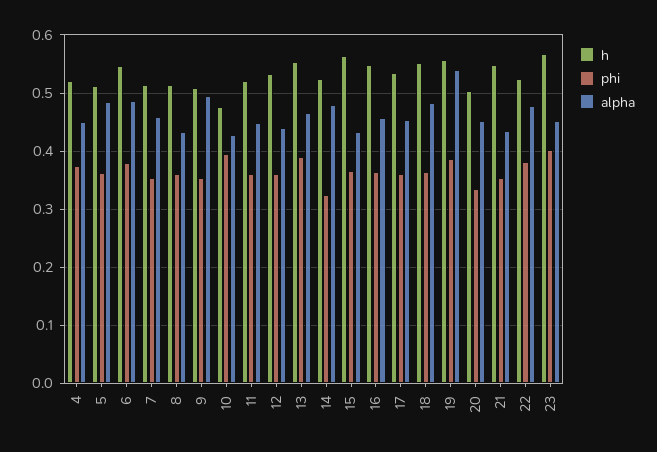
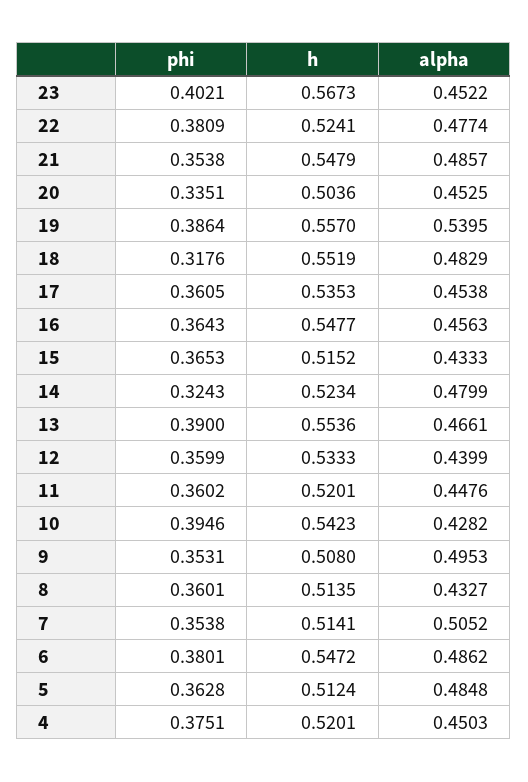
  {
    "h": {
      "4": 0.5201,
      "5": 0.5124,
      "6": 0.5472,
      "7": 0.5141,
      "8": 0.5135,
      "9": 0.508,
-     "10": 0.48,
+     "10": 0.5423,
      "11": 0.5201,
      "12": 0.5333,
      "13": 0.5536,
      "14": 0.5234,
-     "15": 0.56,
+     "15": 0.5152,
      "16": 0.5477,
      "17": 0.5353,
      "18": 0.5519,
      "19": 0.557,
      "20": 0.5036,
      "21": 0.5479,
      "22": 0.5241,
      "23": 0.5673
    },
    "phi": {
      "4": 0.3751,
      "5": 0.3628,
      "6": 0.3801,
      "7": 0.3538,
      "8": 0.3601,
      "9": 0.3531,
      "10": 0.3946,
      "11": 0.3602,
      "12": 0.3599,
      "13": 0.39,
      "14": 0.3243,
      "15": 0.3653,
      "16": 0.3643,
      "17": 0.3605,
-     "18": 0.36,
+     "18": 0.3176,
      "19": 0.3864,
      "20": 0.3351,
      "21": 0.3538,
      "22": 0.3809,
      "23": 0.4021
    },
    "alpha": {
      "4": 0.4503,
      "5": 0.4848,
      "6": 0.4862,
-     "7": 0.46,
+     "7": 0.5052,
      "8": 0.4327,
      "9": 0.4953,
      "10": 0.4282,
      "11": 0.4476,
      "12": 0.4399,
      "13": 0.4661,
      "14": 0.4799,
      "15": 0.4333,
      "16": 0.4563,
      "17": 0.4538,
      "18": 0.4829,
      "19": 0.5395,
      "20": 0.4525,
-     "21": 0.44,
+     "21": 0.4857,
      "22": 0.4774,
      "23": 0.4522
    }
  }

